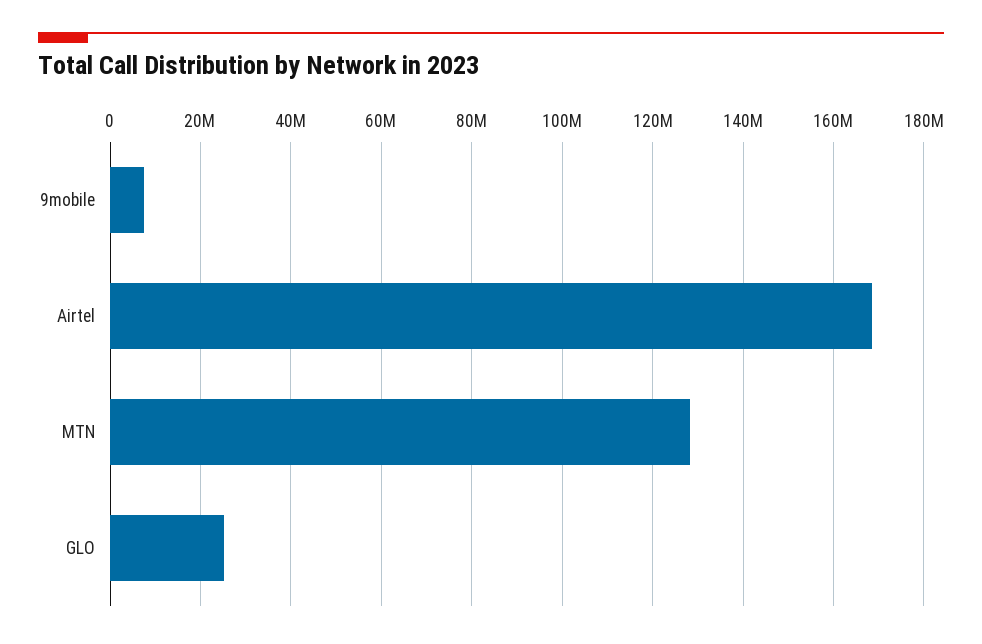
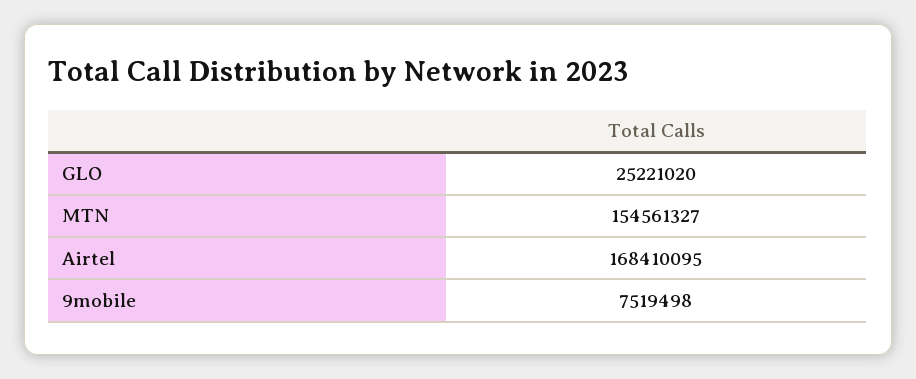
  {
    "9mobile": 7519498,
    "Airtel": 168410095,
-   "MTN": 128000000,
+   "MTN": 154561327,
    "GLO": 25221020
  }

